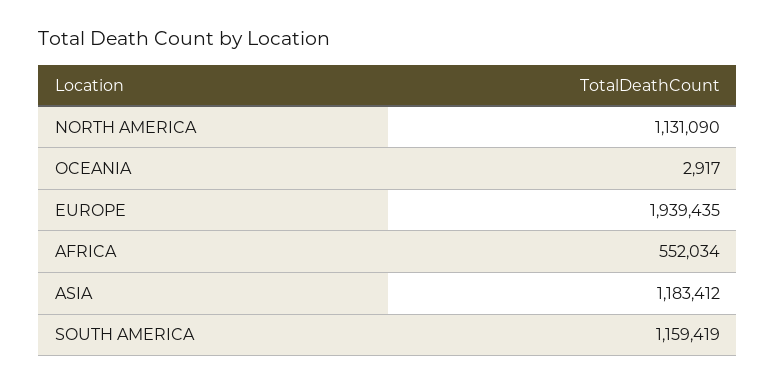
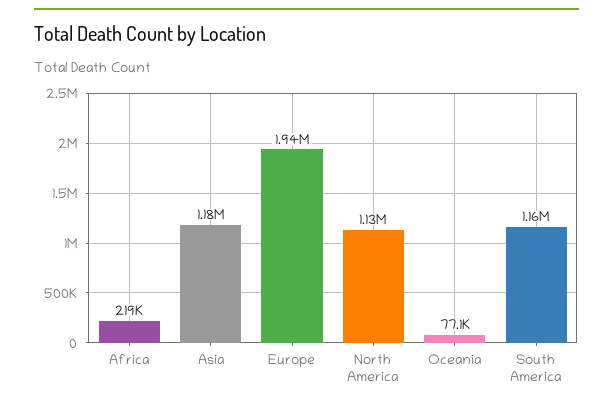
  {
    "NORTH AMERICA": 1131090,
-   "OCEANIA": 2917,
+   "OCEANIA": 77100,
    "EUROPE": 1939435,
-   "AFRICA": 552034,
+   "AFRICA": 219000,
    "ASIA": 1183412,
    "SOUTH AMERICA": 1159419
  }

